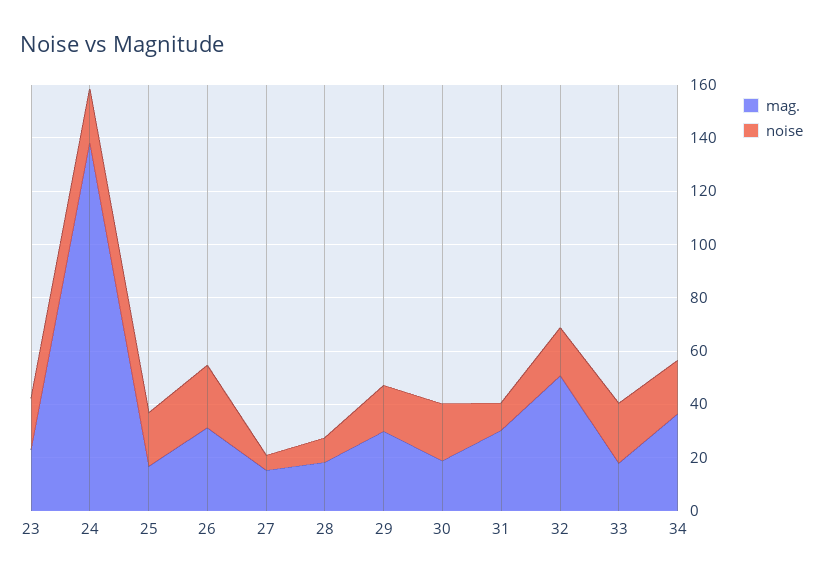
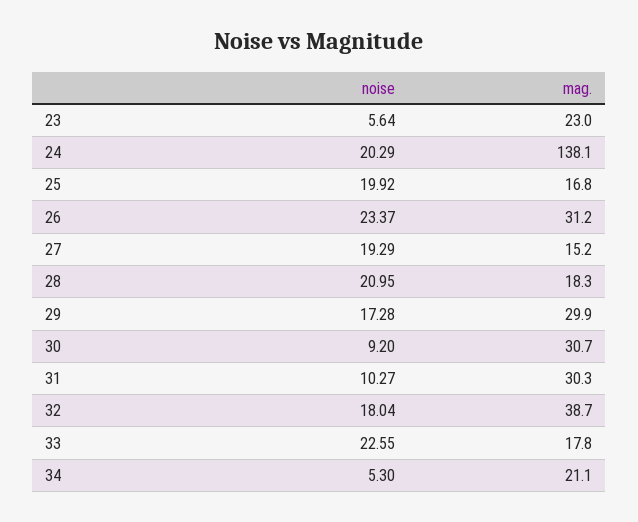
  {
    "mag.": {
      "23": 23,
      "24": 138.1,
      "25": 16.8,
      "26": 31.2,
      "27": 15.2,
      "28": 18.3,
      "29": 29.9,
-     "30": 20,
+     "30": 30.7,
      "31": 30.3,
-     "32": 50,
+     "32": 38.7,
      "33": 17.8,
-     "34": 35
+     "34": 21.1
    },
    "noise": {
-     "23": 20,
+     "23": 5.64,
      "24": 20.29,
      "25": 19.92,
      "26": 23.37,
-     "27": 5,
+     "27": 19.29,
-     "28": 10,
+     "28": 20.95,
      "29": 17.28,
-     "30": 20,
+     "30": 9.2,
      "31": 10.27,
      "32": 18.04,
      "33": 22.55,
-     "34": 20
+     "34": 5.3
    }
  }

